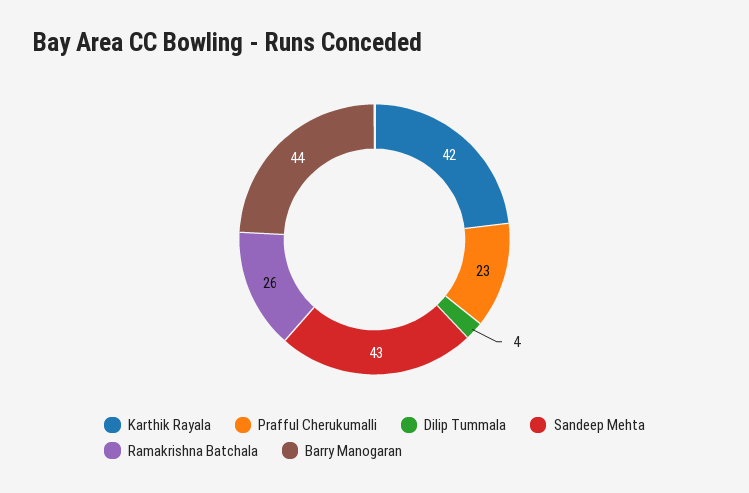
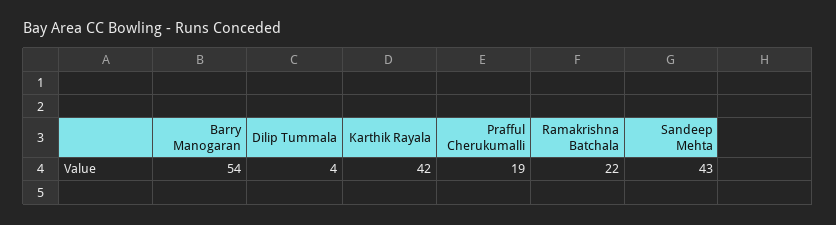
  {
    "Karthik Rayala": 42,
-   "Prafful Cherukumalli": 23,
+   "Prafful Cherukumalli": 19,
    "Dilip Tummala": 4,
    "Sandeep Mehta": 43,
-   "Ramakrishna Batchala": 26,
+   "Ramakrishna Batchala": 22,
-   "Barry Manogaran": 44
+   "Barry Manogaran": 54
  }

